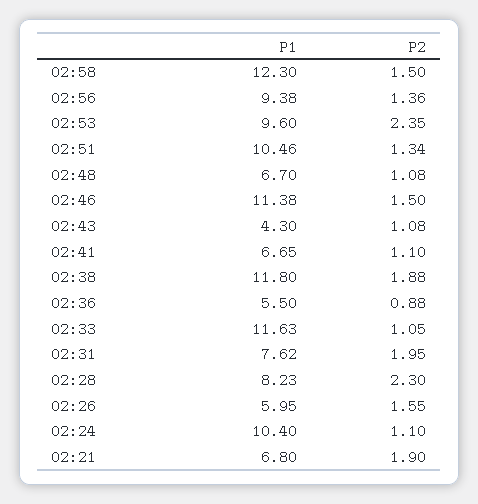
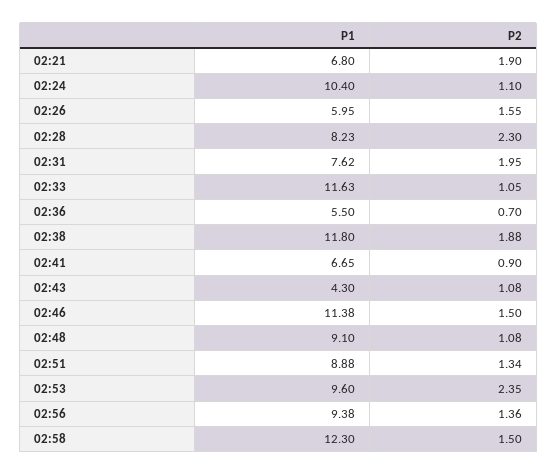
  {
    "P1": {
      "02:58": 12.3,
      "02:56": 9.38,
      "02:53": 9.6,
-     "02:51": 10.46,
+     "02:51": 8.88,
-     "02:48": 6.7,
+     "02:48": 9.1,
      "02:46": 11.38,
      "02:43": 4.3,
      "02:41": 6.65,
      "02:38": 11.8,
      "02:36": 5.5,
      "02:33": 11.63,
      "02:31": 7.62,
      "02:28": 8.23,
      "02:26": 5.95,
      "02:24": 10.4,
      "02:21": 6.8
    },
    "P2": {
      "02:58": 1.5,
      "02:56": 1.36,
      "02:53": 2.35,
      "02:51": 1.34,
      "02:48": 1.08,
      "02:46": 1.5,
      "02:43": 1.08,
-     "02:41": 1.1,
+     "02:41": 0.9,
      "02:38": 1.88,
-     "02:36": 0.88,
+     "02:36": 0.7,
      "02:33": 1.05,
      "02:31": 1.95,
      "02:28": 2.3,
      "02:26": 1.55,
      "02:24": 1.1,
      "02:21": 1.9
    }
  }

